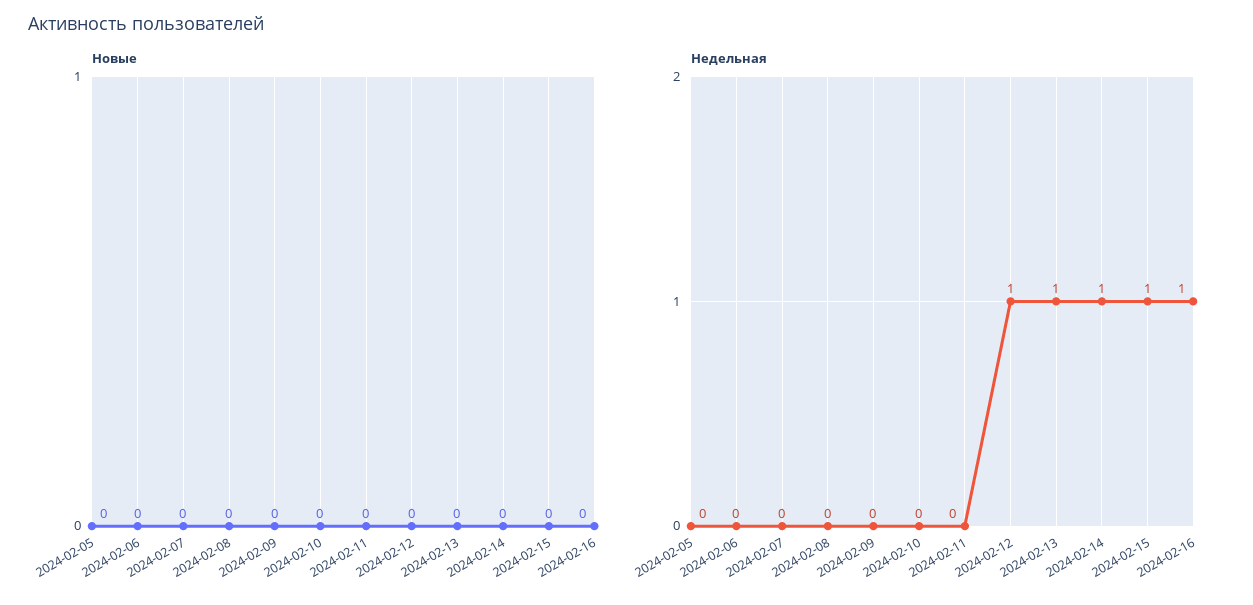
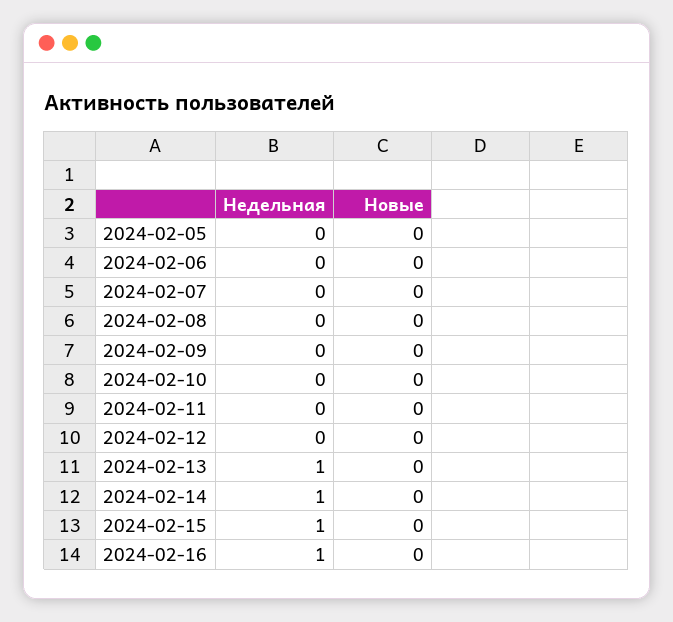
  {
    "Новые": {
      "2024-02-05": 0,
      "2024-02-06": 0,
      "2024-02-07": 0,
      "2024-02-08": 0,
      "2024-02-09": 0,
      "2024-02-10": 0,
      "2024-02-11": 0,
      "2024-02-12": 0,
      "2024-02-13": 0,
      "2024-02-14": 0,
      "2024-02-15": 0,
      "2024-02-16": 0
    },
    "Недельная": {
      "2024-02-05": 0,
      "2024-02-06": 0,
      "2024-02-07": 0,
      "2024-02-08": 0,
      "2024-02-09": 0,
      "2024-02-10": 0,
      "2024-02-11": 0,
-     "2024-02-12": 1,
+     "2024-02-12": 0,
      "2024-02-13": 1,
      "2024-02-14": 1,
      "2024-02-15": 1,
      "2024-02-16": 1
    }
  }

